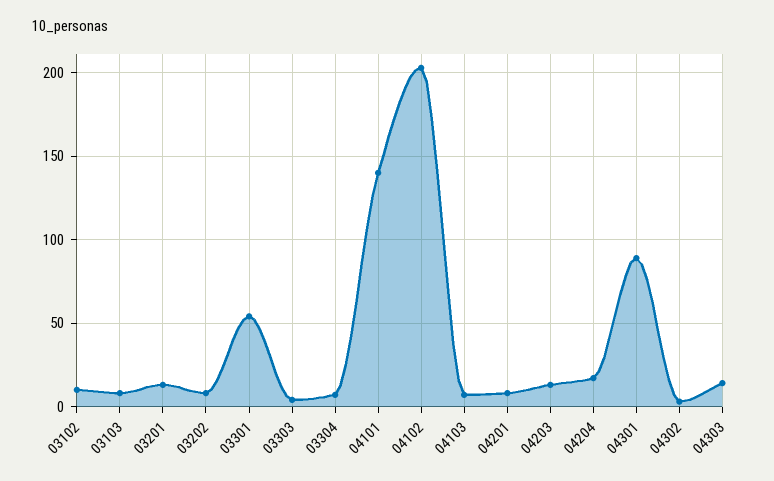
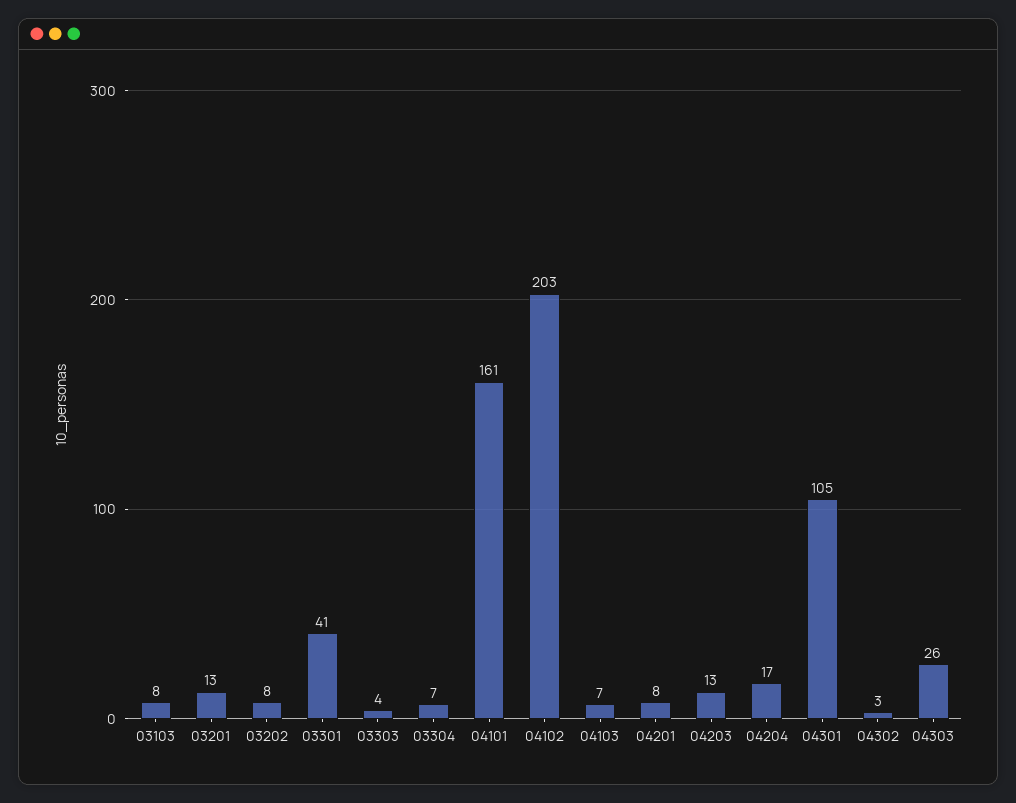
  {
-   "03102": 10,
    "03103": 8,
    "03201": 13,
    "03202": 8,
-   "03301": 55,
+   "03301": 41,
    "03303": 4,
    "03304": 7,
-   "04101": 140,
+   "04101": 161,
    "04102": 203,
    "04103": 7,
    "04201": 8,
    "04203": 13,
    "04204": 17,
-   "04301": 90,
+   "04301": 105,
    "04302": 3,
-   "04303": 15
+   "04303": 26
  }

